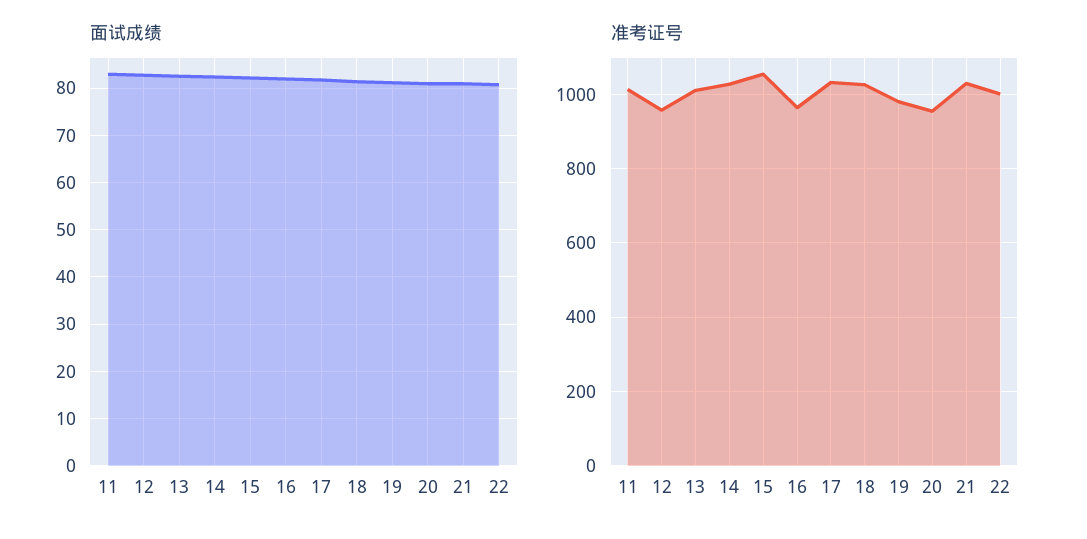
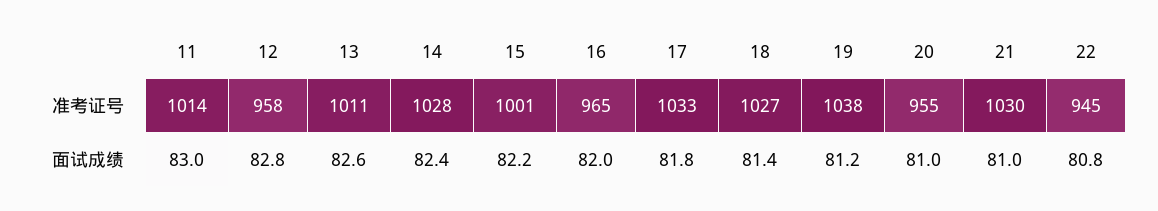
  {
    "面试成绩": {
      "11": 83,
      "12": 82.8,
      "13": 82.6,
      "14": 82.4,
      "15": 82.2,
      "16": 82,
      "17": 81.8,
      "18": 81.4,
      "19": 81.2,
      "20": 81,
      "21": 81,
      "22": 80.8
    },
    "准考证号": {
      "11": 1014,
      "12": 958,
      "13": 1011,
      "14": 1028,
-     "15": 1060,
+     "15": 1001,
      "16": 965,
      "17": 1033,
      "18": 1027,
-     "19": 980,
+     "19": 1038,
      "20": 955,
      "21": 1030,
-     "22": 1000
+     "22": 945
    }
  }

